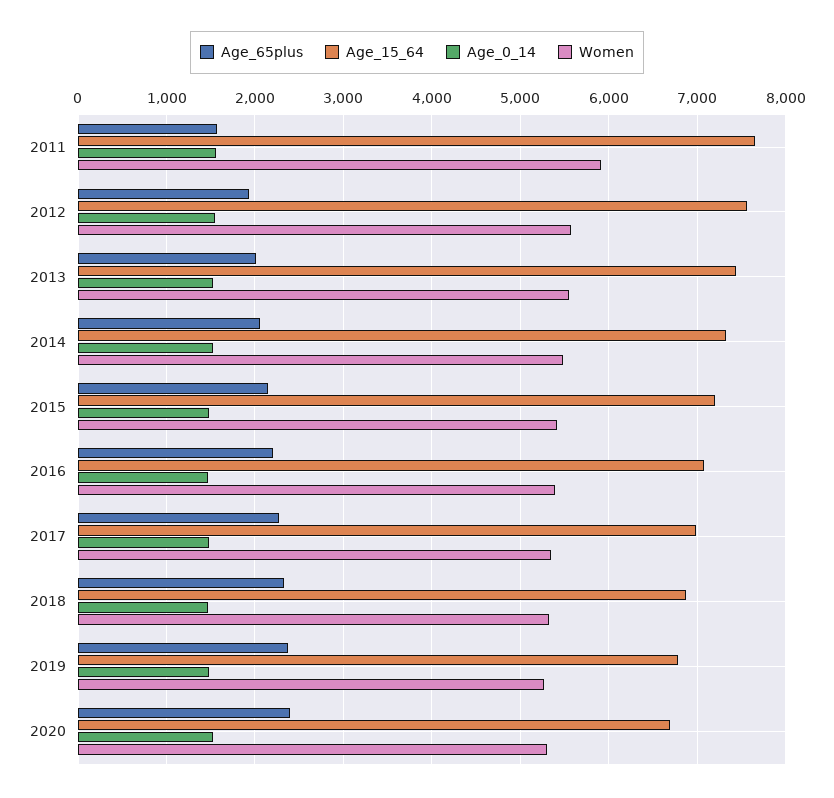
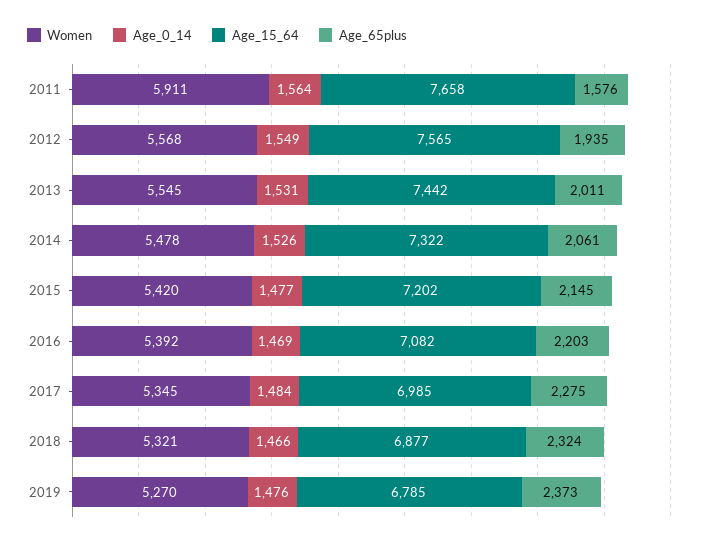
  {
    "Age_65plus": {
      "2011": 1576,
      "2012": 1935,
      "2013": 2011,
      "2014": 2061,
      "2015": 2145,
      "2016": 2203,
      "2017": 2275,
      "2018": 2324,
-     "2019": 2373,
+     "2019": 2373
-     "2020": 2400
    },
    "Age_15_64": {
      "2011": 7658,
      "2012": 7565,
      "2013": 7442,
      "2014": 7322,
      "2015": 7202,
      "2016": 7082,
      "2017": 6985,
      "2018": 6877,
-     "2019": 6785,
+     "2019": 6785
-     "2020": 6700
    },
    "Age_0_14": {
      "2011": 1564,
      "2012": 1549,
      "2013": 1531,
      "2014": 1526,
      "2015": 1477,
      "2016": 1469,
      "2017": 1484,
      "2018": 1466,
-     "2019": 1476,
+     "2019": 1476
-     "2020": 1500
    },
    "Women": {
      "2011": 5911,
      "2012": 5568,
      "2013": 5545,
      "2014": 5478,
      "2015": 5420,
      "2016": 5392,
      "2017": 5345,
      "2018": 5321,
-     "2019": 5270,
+     "2019": 5270
-     "2020": 5300
    }
  }

